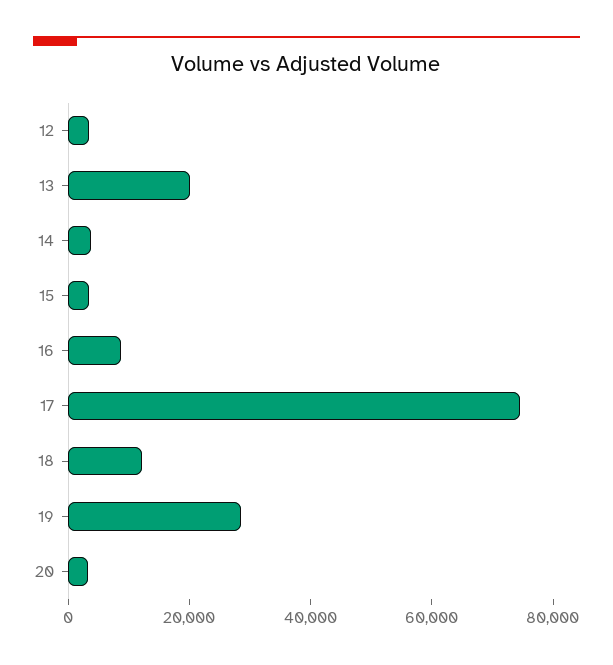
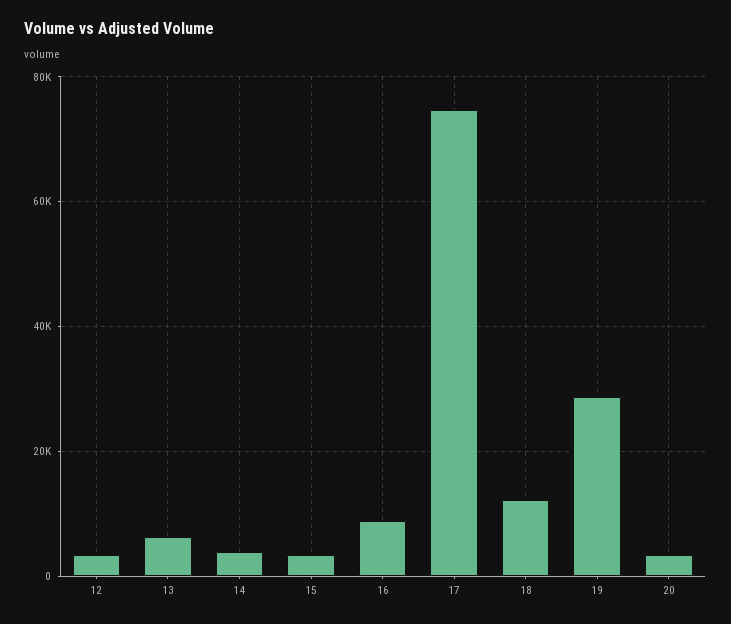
  {
    "12": 4000,
-   "13": 20000,
+   "13": 6000,
    "14": 4000,
    "15": 4000,
    "16": 8000,
    "17": 74000,
    "18": 12000,
    "19": 28000,
    "20": 4000
  }

